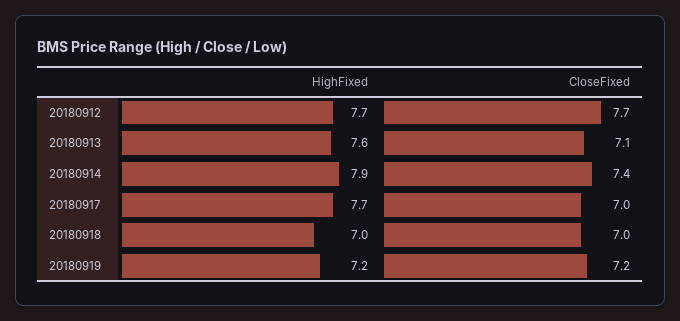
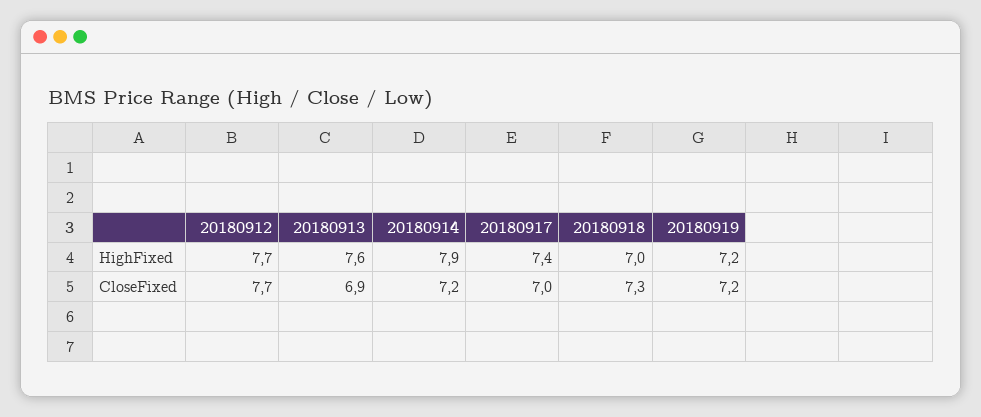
  {
    "HighFixed": {
      "20180912": 7.7,
      "20180913": 7.6,
      "20180914": 7.9,
-     "20180917": 7.7,
+     "20180917": 7.4,
      "20180918": 7,
      "20180919": 7.2
    },
    "CloseFixed": {
      "20180912": 7.7,
-     "20180913": 7.1,
+     "20180913": 6.9,
-     "20180914": 7.4,
+     "20180914": 7.2,
      "20180917": 7,
-     "20180918": 7,
+     "20180918": 7.3,
      "20180919": 7.2
    }
  }

